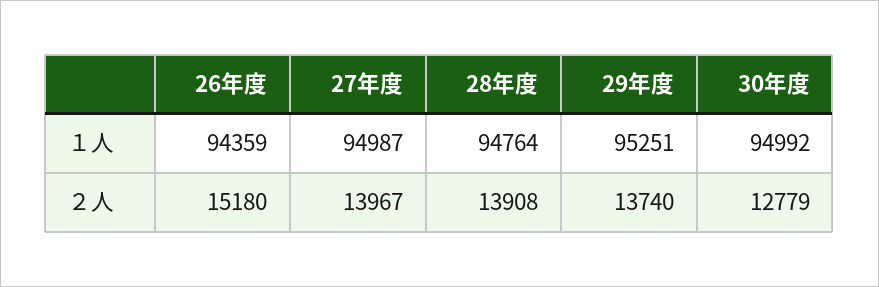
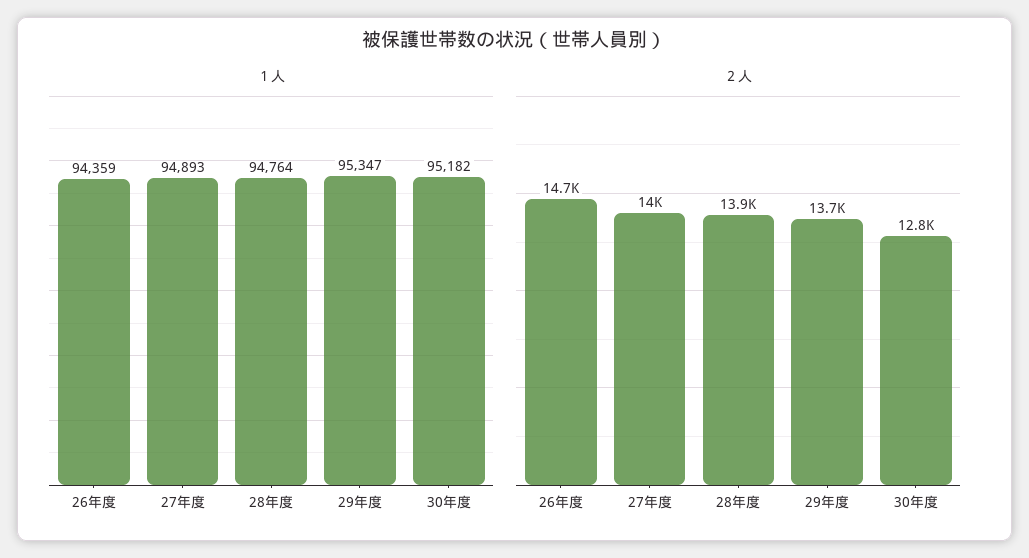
  {
    "１人": {
      "26年度": 94359,
-     "27年度": 94987,
+     "27年度": 94893,
      "28年度": 94764,
-     "29年度": 95251,
+     "29年度": 95347,
-     "30年度": 94992
+     "30年度": 95182
    },
    "２人": {
-     "26年度": 15180,
+     "26年度": 14700,
      "27年度": 13967,
      "28年度": 13908,
      "29年度": 13740,
      "30年度": 12779
    }
  }

